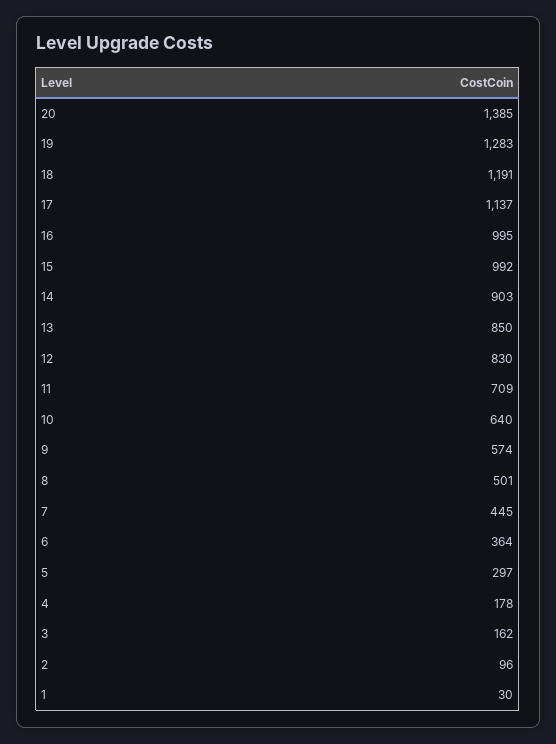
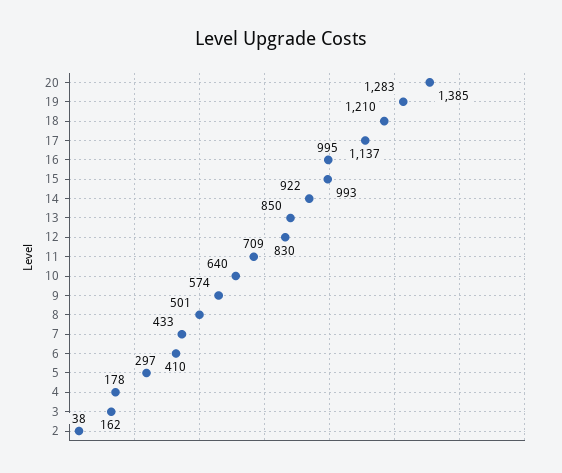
  {
    "20": 1385,
    "19": 1283,
-   "18": 1191,
+   "18": 1210,
    "17": 1137,
    "16": 995,
-   "15": 992,
+   "15": 993,
-   "14": 903,
+   "14": 922,
    "13": 850,
    "12": 830,
    "11": 709,
    "10": 640,
    "9": 574,
    "8": 501,
-   "7": 445,
+   "7": 433,
-   "6": 364,
+   "6": 410,
    "5": 297,
    "4": 178,
    "3": 162,
-   "2": 96,
+   "2": 38
-   "1": 30
  }

